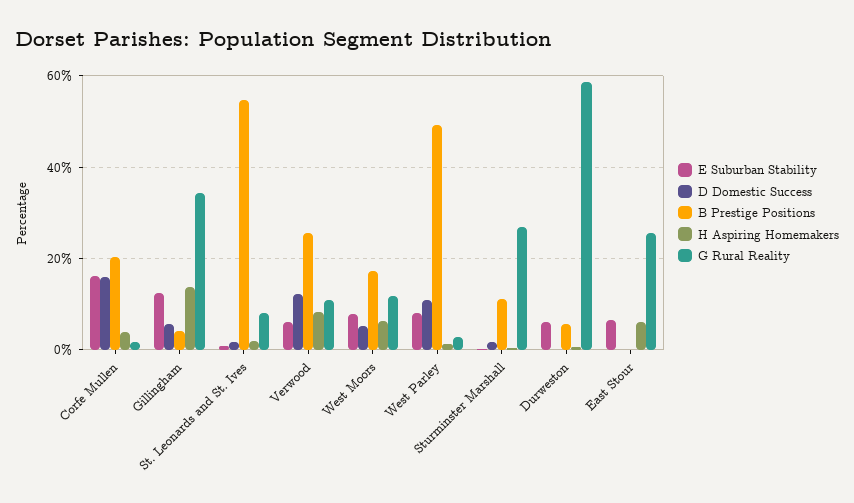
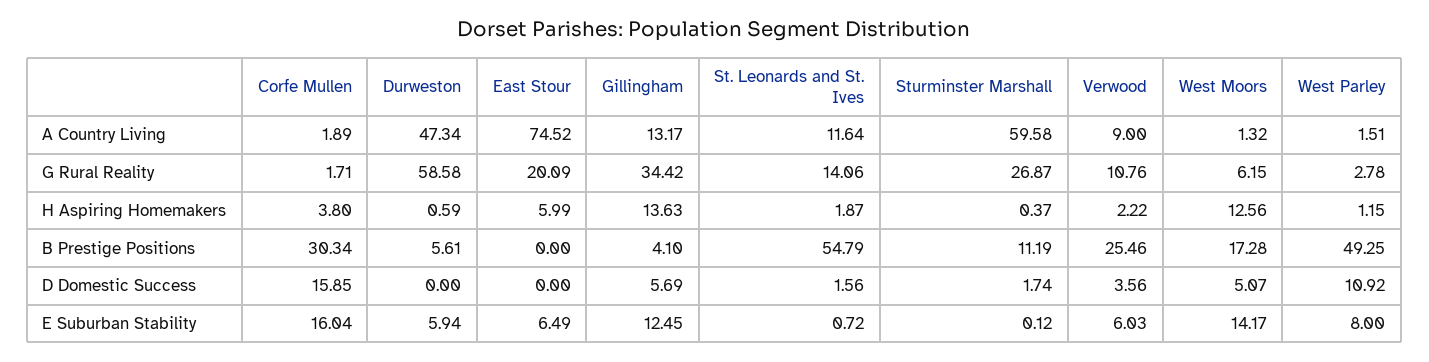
  {
    "E Suburban Stability": {
      "Corfe Mullen": 16.04,
      "Gillingham": 12.45,
      "St. Leonards and St. Ives": 0.72,
      "Verwood": 6.03,
-     "West Moors": 8,
+     "West Moors": 14.17,
      "West Parley": 8,
      "Sturminster Marshall": 0.12,
      "Durweston": 5.94,
      "East Stour": 6.49
    },
    "D Domestic Success": {
      "Corfe Mullen": 15.85,
      "Gillingham": 5.69,
      "St. Leonards and St. Ives": 1.56,
-     "Verwood": 12,
+     "Verwood": 3.56,
      "West Moors": 5.07,
      "West Parley": 10.92,
      "Sturminster Marshall": 1.74,
      "Durweston": 0,
      "East Stour": 0
    },
    "B Prestige Positions": {
-     "Corfe Mullen": 20,
+     "Corfe Mullen": 30.34,
      "Gillingham": 4.1,
      "St. Leonards and St. Ives": 54.79,
      "Verwood": 25.46,
      "West Moors": 17.28,
      "West Parley": 49.25,
      "Sturminster Marshall": 11.19,
      "Durweston": 5.61,
      "East Stour": 0
    },
    "H Aspiring Homemakers": {
      "Corfe Mullen": 3.8,
      "Gillingham": 13.63,
      "St. Leonards and St. Ives": 1.87,
-     "Verwood": 8,
+     "Verwood": 2.22,
-     "West Moors": 6,
+     "West Moors": 12.56,
      "West Parley": 1.15,
      "Sturminster Marshall": 0.37,
      "Durweston": 0.59,
      "East Stour": 5.99
    },
    "G Rural Reality": {
      "Corfe Mullen": 1.71,
      "Gillingham": 34.42,
-     "St. Leonards and St. Ives": 8,
+     "St. Leonards and St. Ives": 14.06,
      "Verwood": 10.76,
-     "West Moors": 12,
+     "West Moors": 6.15,
      "West Parley": 2.78,
      "Sturminster Marshall": 26.87,
      "Durweston": 58.58,
-     "East Stour": 26
+     "East Stour": 20.09
-   }
+   },
+   "A Country Living": {
+     "Corfe Mullen": 1.89,
+     "Durweston": 47.34,
+     "East Stour": 74.52,
+     "Gillingham": 13.17,
+     "St. Leonards and St. Ives": 11.64,
+     "Sturminster Marshall": 59.58,
+     "Verwood": 9,
+     "West Moors": 1.32,
+     "West Parley": 1.51
+   }
  }

